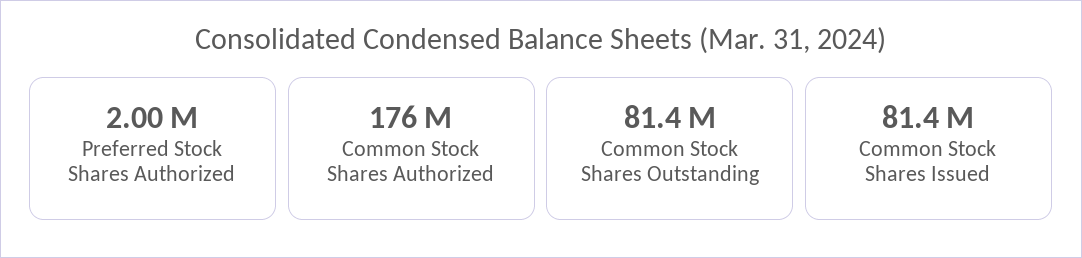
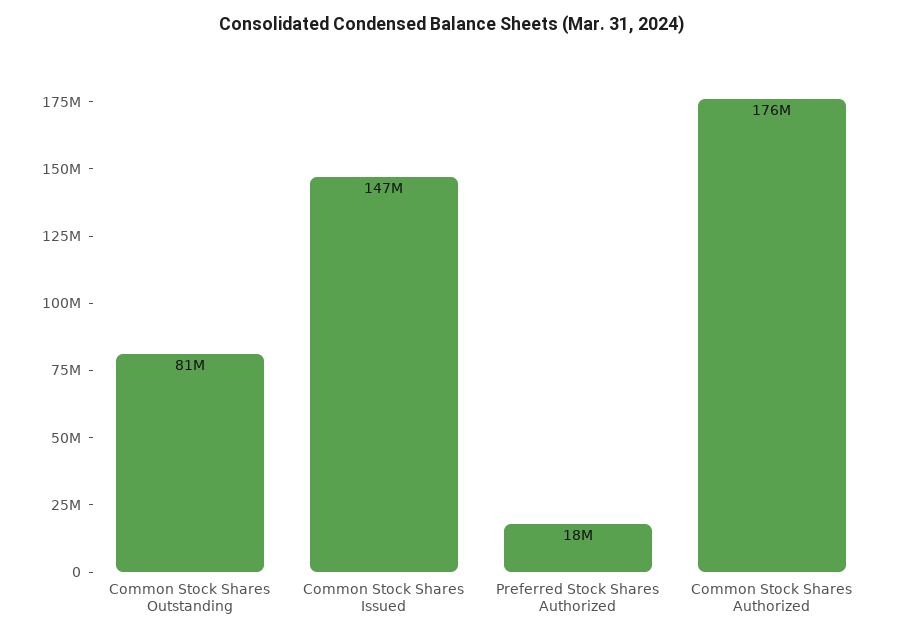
  {
-   "Preferred Stock Shares Authorized": 2000000,
+   "Preferred Stock Shares Authorized": 18000000,
    "Common Stock Shares Authorized": 176000000,
    "Common Stock Shares Outstanding": 81400000,
-   "Common Stock Shares Issued": 81400000
+   "Common Stock Shares Issued": 147000000
  }

